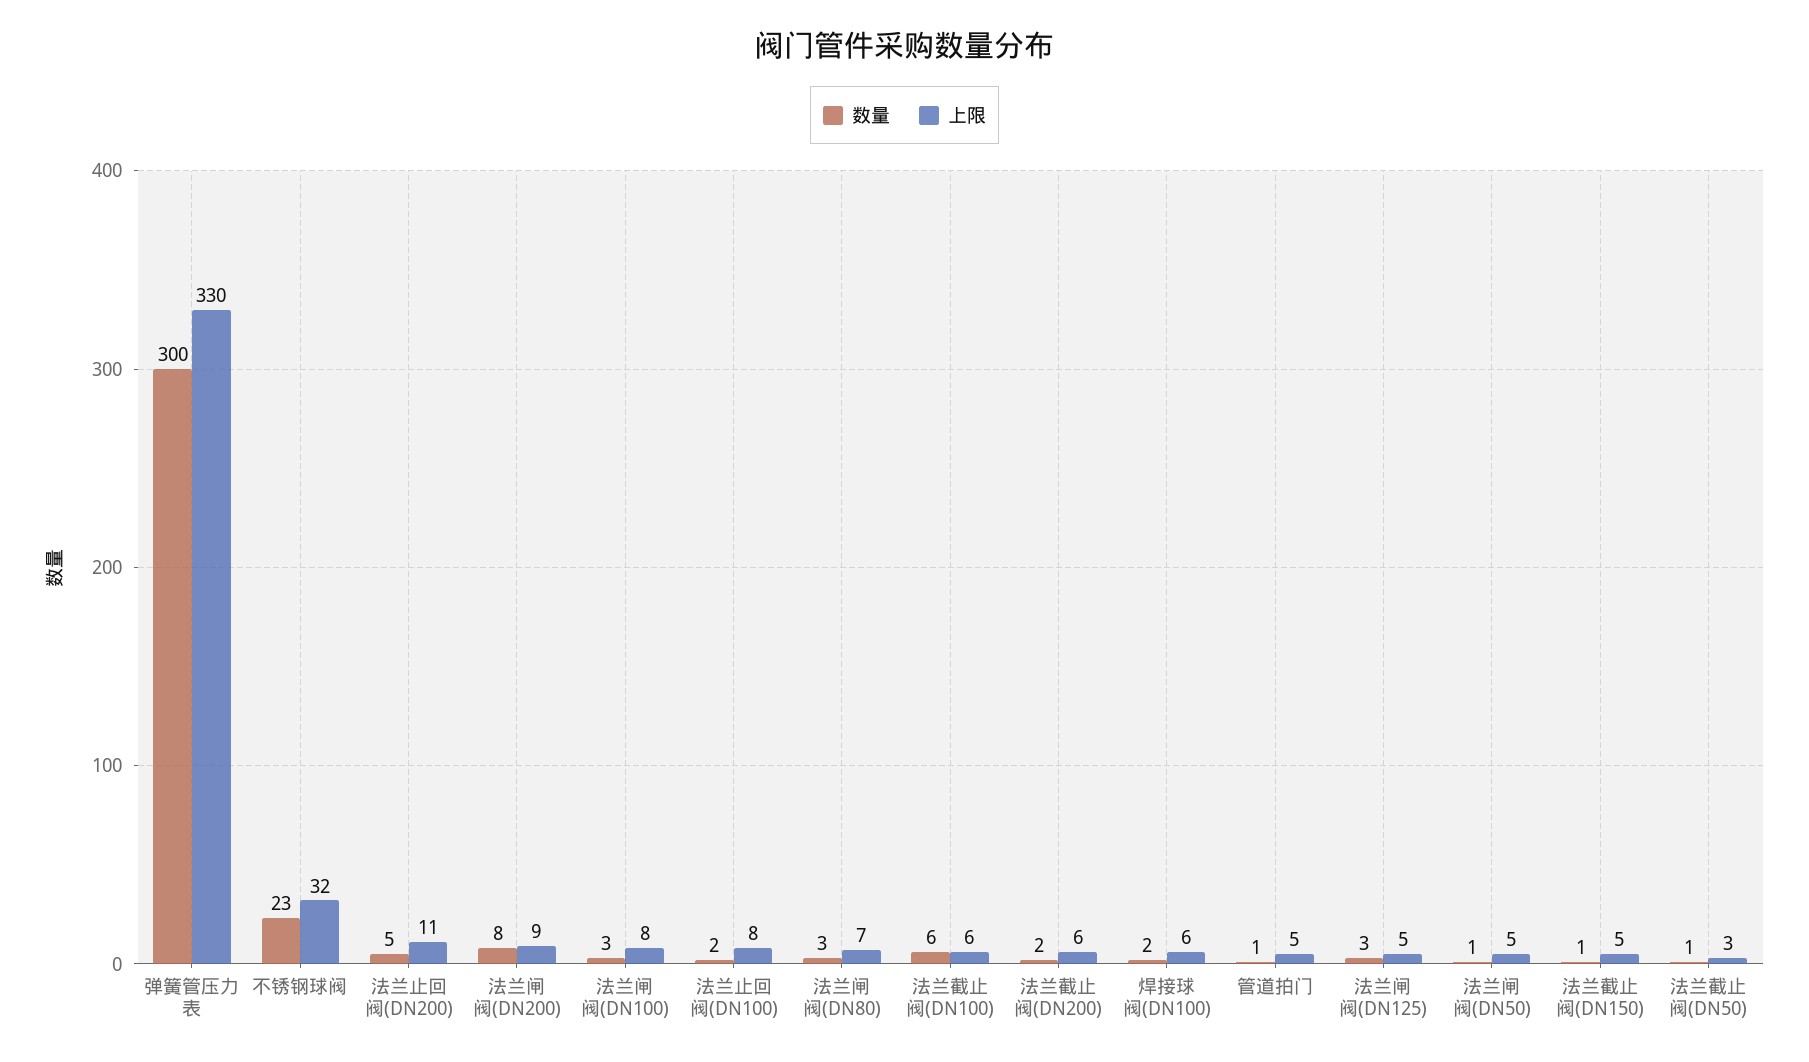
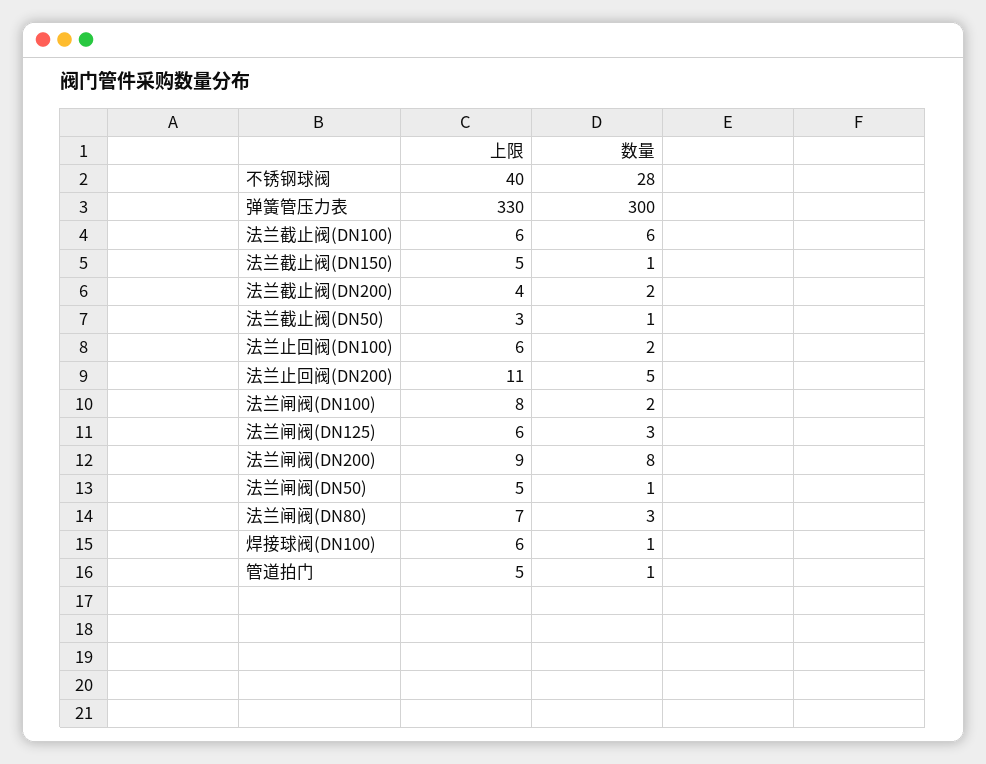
  {
    "数量": {
      "弹簧管压力表": 300,
-     "不锈钢球阀": 23,
+     "不锈钢球阀": 28,
      "法兰止回阀(DN200)": 5,
      "法兰闸阀(DN200)": 8,
-     "法兰闸阀(DN100)": 3,
+     "法兰闸阀(DN100)": 2,
      "法兰止回阀(DN100)": 2,
      "法兰闸阀(DN80)": 3,
      "法兰截止阀(DN100)": 6,
      "法兰截止阀(DN200)": 2,
-     "焊接球阀(DN100)": 2,
+     "焊接球阀(DN100)": 1,
      "管道拍门": 1,
      "法兰闸阀(DN125)": 3,
      "法兰闸阀(DN50)": 1,
      "法兰截止阀(DN150)": 1,
      "法兰截止阀(DN50)": 1
    },
    "上限": {
      "弹簧管压力表": 330,
-     "不锈钢球阀": 32,
+     "不锈钢球阀": 40,
      "法兰止回阀(DN200)": 11,
      "法兰闸阀(DN200)": 9,
      "法兰闸阀(DN100)": 8,
-     "法兰止回阀(DN100)": 8,
+     "法兰止回阀(DN100)": 6,
      "法兰闸阀(DN80)": 7,
      "法兰截止阀(DN100)": 6,
-     "法兰截止阀(DN200)": 6,
+     "法兰截止阀(DN200)": 4,
      "焊接球阀(DN100)": 6,
      "管道拍门": 5,
-     "法兰闸阀(DN125)": 5,
+     "法兰闸阀(DN125)": 6,
      "法兰闸阀(DN50)": 5,
      "法兰截止阀(DN150)": 5,
      "法兰截止阀(DN50)": 3
    }
  }

